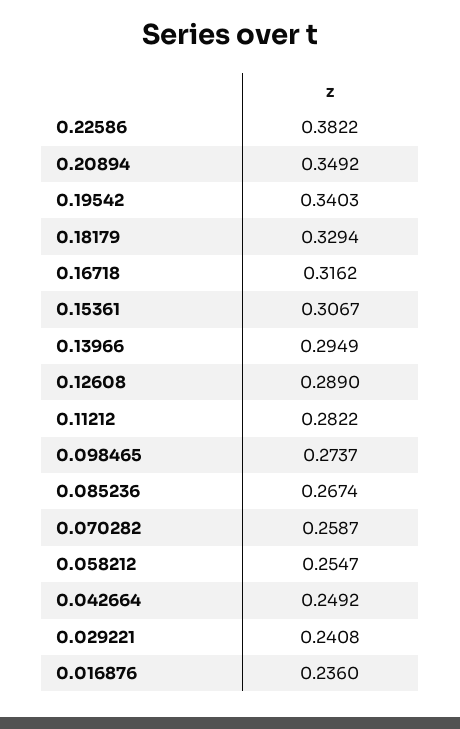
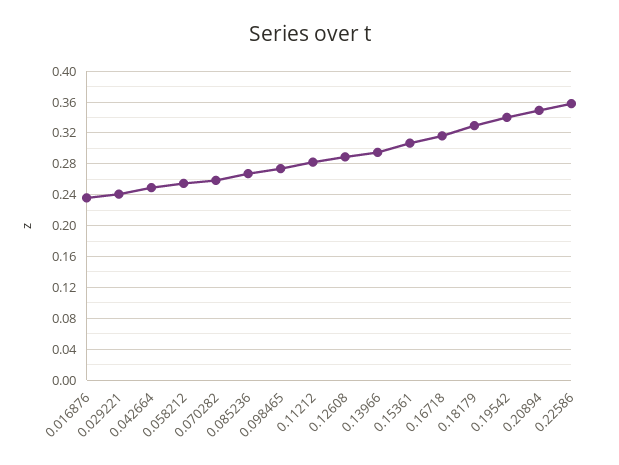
  {
-   "0.22586": 0.3822,
+   "0.22586": 0.36,
    "0.20894": 0.3492,
    "0.19542": 0.3403,
    "0.18179": 0.3294,
    "0.16718": 0.3162,
    "0.15361": 0.3067,
    "0.13966": 0.2949,
    "0.12608": 0.289,
    "0.11212": 0.2822,
    "0.098465": 0.2737,
    "0.085236": 0.2674,
    "0.070282": 0.2587,
    "0.058212": 0.2547,
    "0.042664": 0.2492,
    "0.029221": 0.2408,
    "0.016876": 0.236
  }

